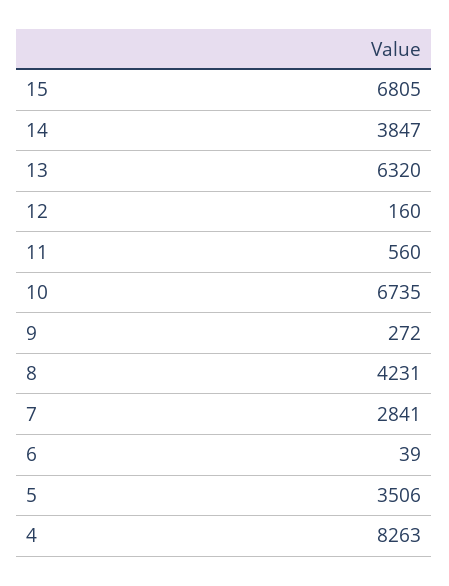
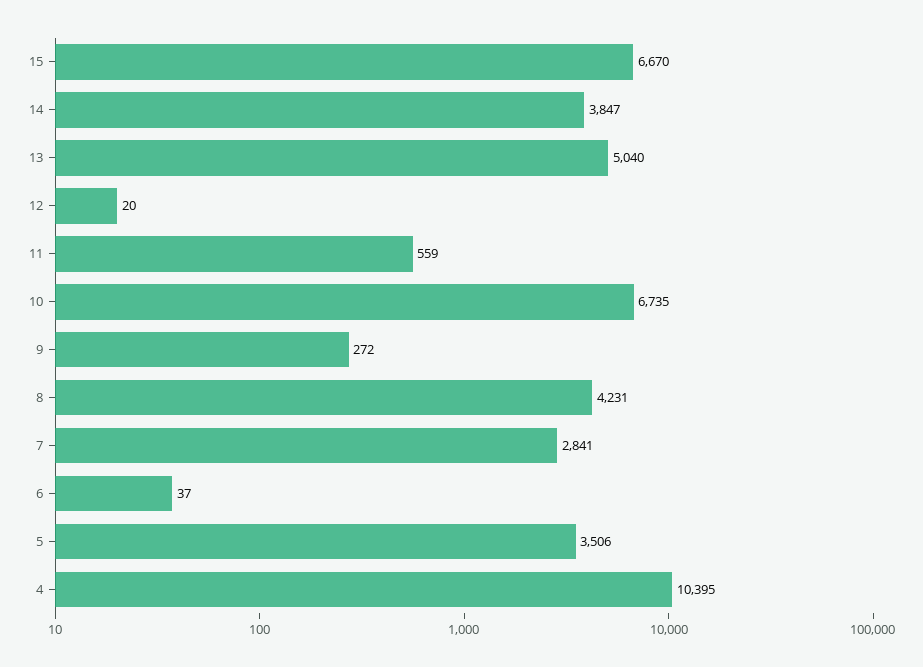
  {
-   "15": 6805,
+   "15": 6670,
    "14": 3847,
-   "13": 6320,
+   "13": 5040,
-   "12": 160,
+   "12": 20,
-   "11": 560,
+   "11": 559,
    "10": 6735,
    "9": 272,
    "8": 4231,
    "7": 2841,
-   "6": 39,
+   "6": 37,
    "5": 3506,
-   "4": 8263
+   "4": 10395
  }

